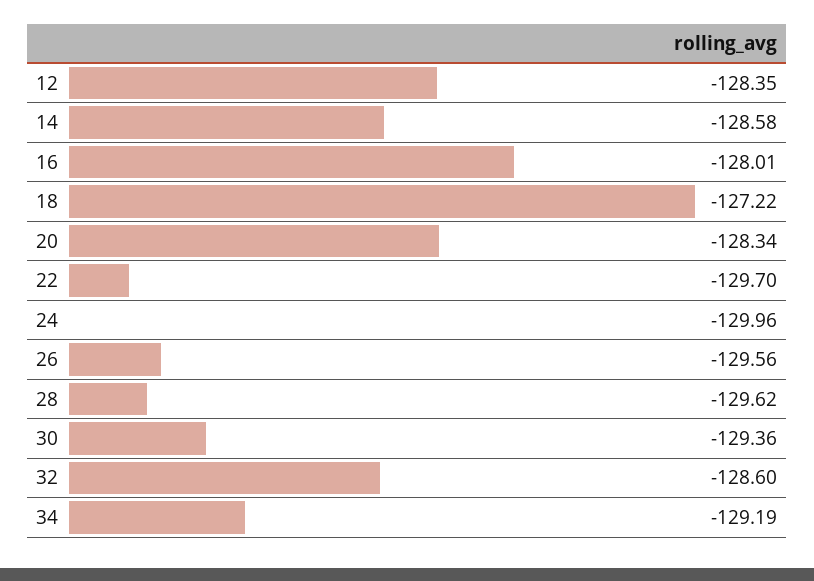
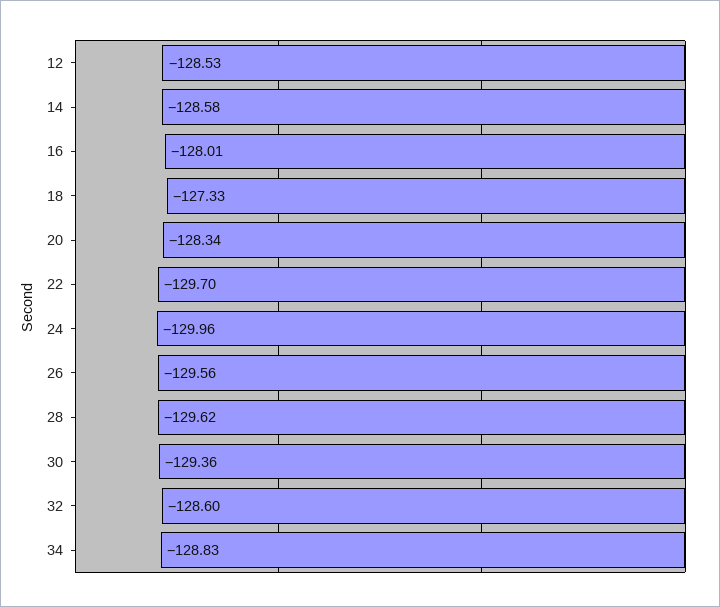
  {
-   "12": -128.35,
+   "12": -128.53,
    "14": -128.58,
    "16": -128.01,
-   "18": -127.22,
+   "18": -127.33,
    "20": -128.34,
    "22": -129.7,
    "24": -129.96,
    "26": -129.56,
    "28": -129.62,
    "30": -129.36,
    "32": -128.6,
-   "34": -129.19
+   "34": -128.83
  }

